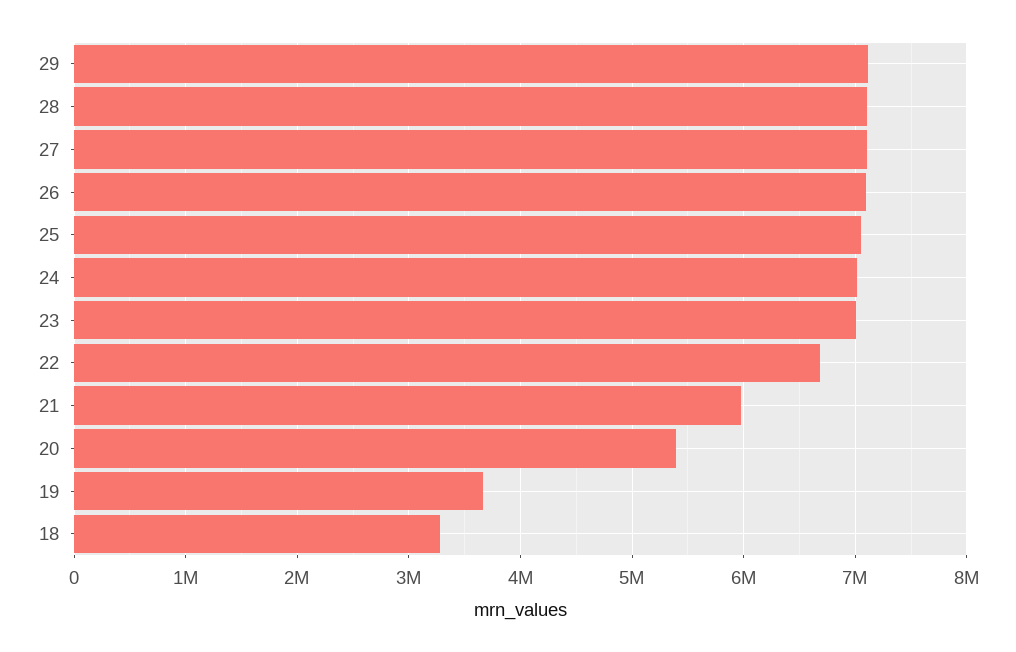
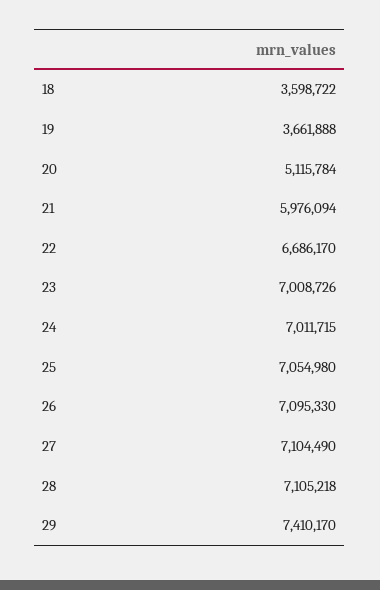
  {
-   "29": 7100000,
+   "29": 7410170,
    "28": 7105218,
    "27": 7104490,
    "26": 7095330,
    "25": 7054980,
    "24": 7011715,
    "23": 7008726,
    "22": 6686170,
    "21": 5976094,
-   "20": 5400000,
+   "20": 5115784,
    "19": 3661888,
-   "18": 3300000
+   "18": 3598722
  }

